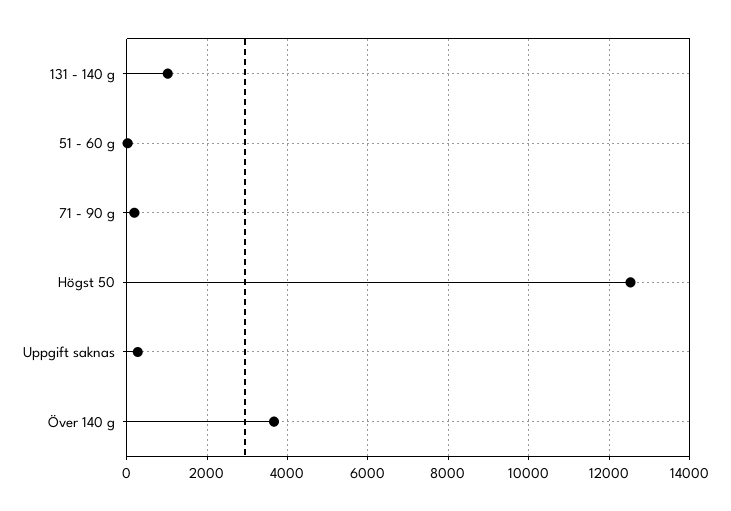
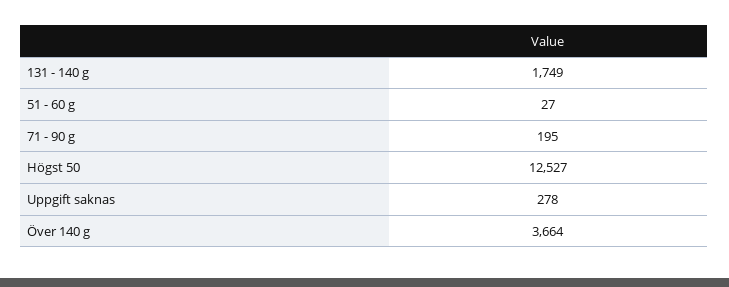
  {
-   "131 - 140 g": 1000,
+   "131 - 140 g": 1749,
    "51 - 60 g": 27,
    "71 - 90 g": 195,
    "Högst 50": 12527,
    "Uppgift saknas": 278,
    "Över 140 g": 3664
  }

